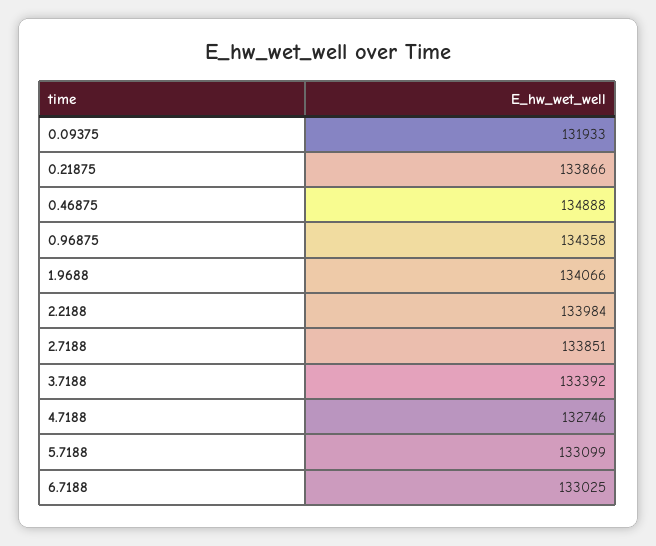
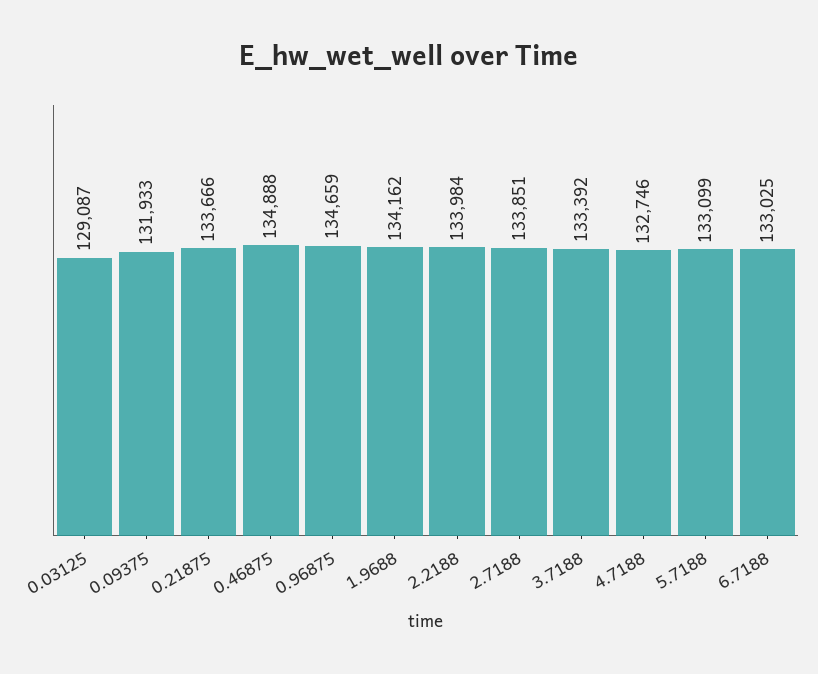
  {
    "0.09375": 131933,
-   "0.21875": 133866,
+   "0.21875": 133666,
    "0.46875": 134888,
-   "0.96875": 134358,
+   "0.96875": 134659,
-   "1.9688": 134066,
+   "1.9688": 134162,
    "2.2188": 133984,
    "2.7188": 133851,
    "3.7188": 133392,
    "4.7188": 132746,
    "5.7188": 133099,
-   "6.7188": 133025
+   "6.7188": 133025,
+   "0.03125": 129087
  }

